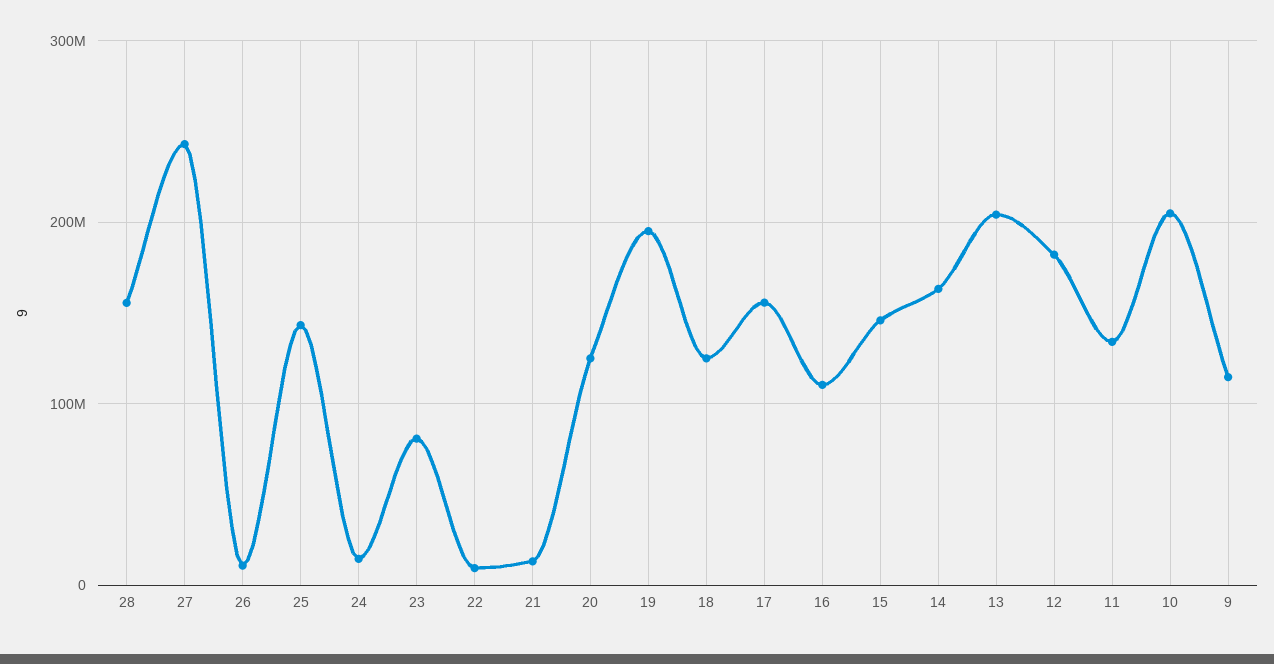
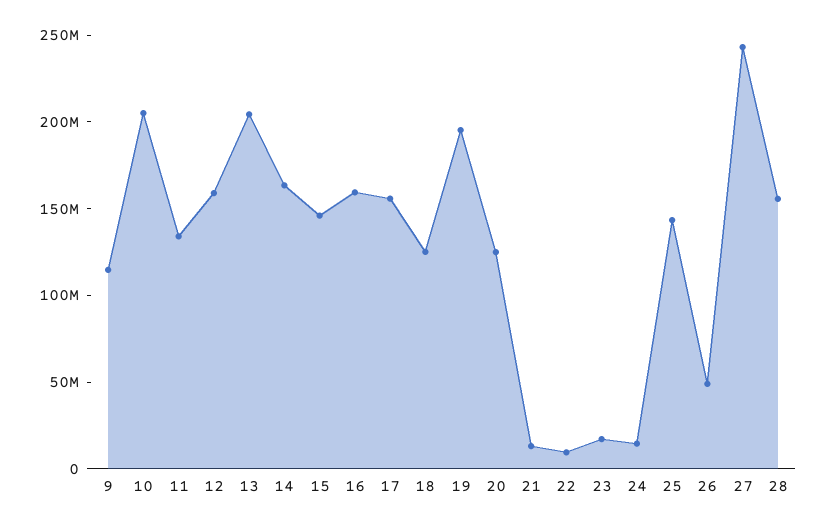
  {
    "28": 160000000,
    "27": 240000000,
-   "26": 10000000,
+   "26": 50000000,
    "25": 140000000,
    "24": 10000000,
-   "23": 80000000,
+   "23": 20000000,
    "22": 10000000,
    "21": 10000000,
    "20": 120000000,
    "19": 200000000,
    "18": 130000000,
    "17": 160000000,
-   "16": 110000000,
+   "16": 160000000,
    "15": 150000000,
    "14": 160000000,
    "13": 200000000,
-   "12": 180000000,
+   "12": 160000000,
    "11": 130000000,
    "10": 200000000,
    "9": 110000000
  }

